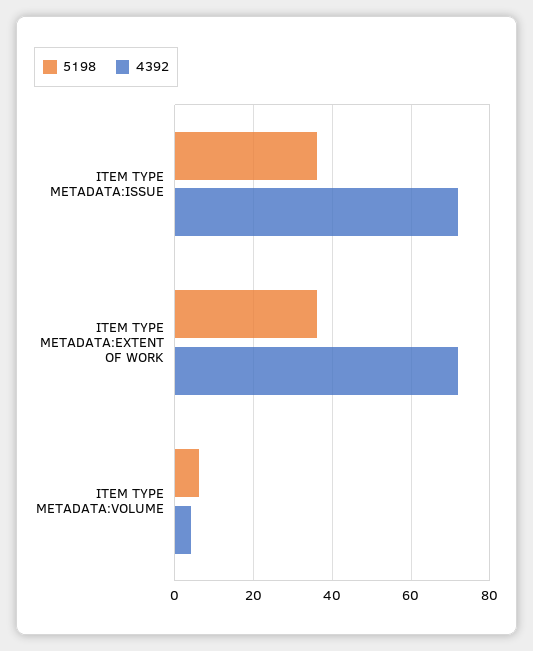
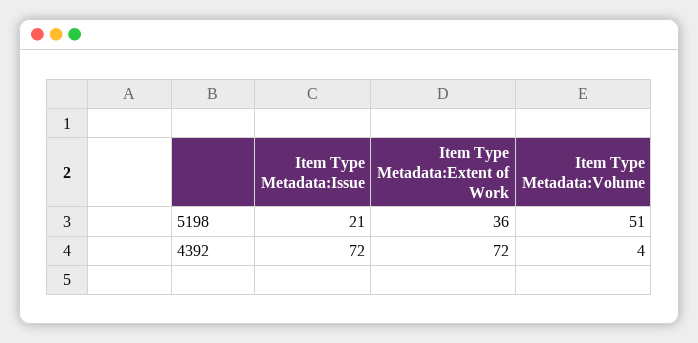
  {
    "5198": {
-     "ITEM TYPE METADATA:ISSUE": 35,
+     "ITEM TYPE METADATA:ISSUE": 21,
      "ITEM TYPE METADATA:EXTENT OF WORK": 36,
-     "ITEM TYPE METADATA:VOLUME": 5
+     "ITEM TYPE METADATA:VOLUME": 51
    },
    "4392": {
      "ITEM TYPE METADATA:ISSUE": 72,
      "ITEM TYPE METADATA:EXTENT OF WORK": 72,
      "ITEM TYPE METADATA:VOLUME": 4
    }
  }

